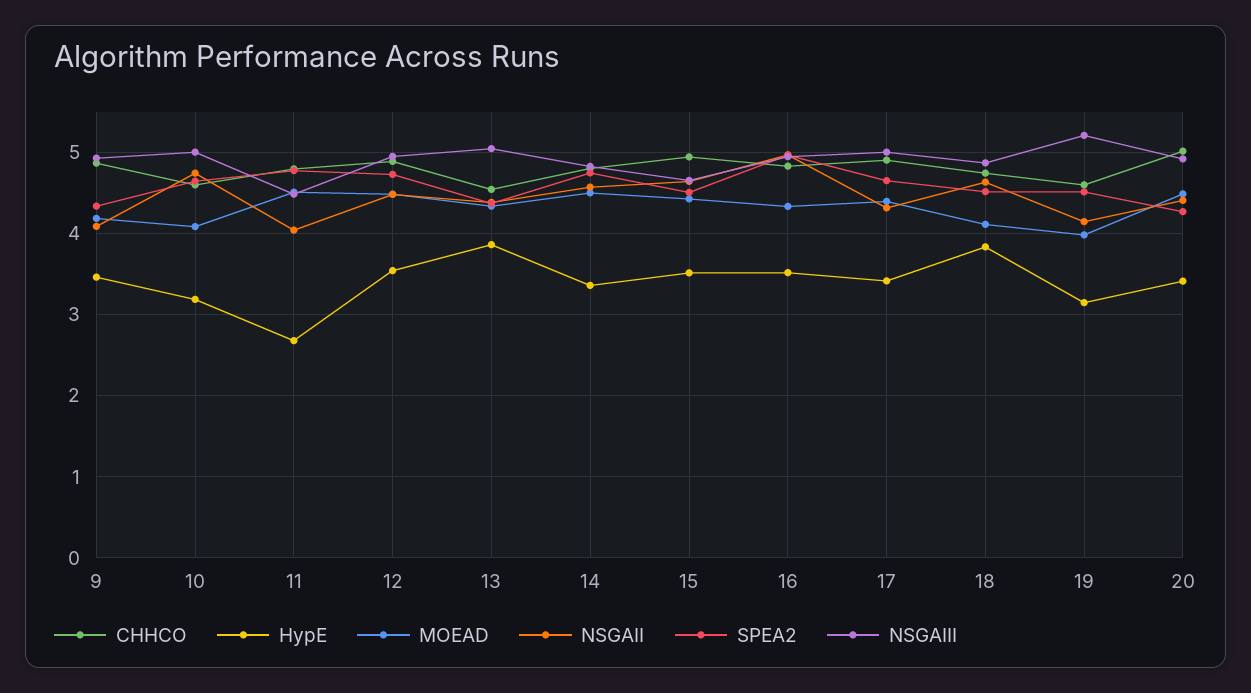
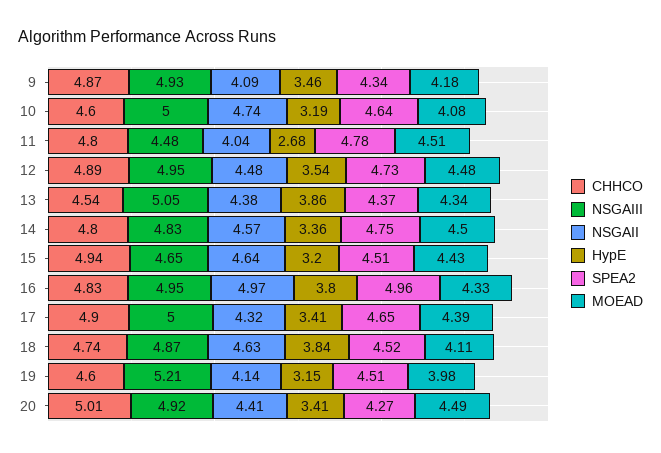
  {
    "CHHCO": {
      "9": 4.87,
      "10": 4.6,
      "11": 4.8,
      "12": 4.89,
      "13": 4.54,
      "14": 4.8,
      "15": 4.94,
      "16": 4.83,
      "17": 4.9,
      "18": 4.74,
      "19": 4.6,
      "20": 5.01
    },
    "HypE": {
      "9": 3.46,
      "10": 3.19,
      "11": 2.68,
      "12": 3.54,
      "13": 3.86,
      "14": 3.36,
-     "15": 3.5,
+     "15": 3.2,
-     "16": 3.5,
+     "16": 3.8,
      "17": 3.41,
      "18": 3.84,
      "19": 3.15,
      "20": 3.41
    },
    "MOEAD": {
      "9": 4.18,
      "10": 4.08,
      "11": 4.51,
      "12": 4.48,
      "13": 4.34,
      "14": 4.5,
      "15": 4.43,
      "16": 4.33,
      "17": 4.39,
      "18": 4.11,
      "19": 3.98,
      "20": 4.49
    },
    "NSGAII": {
      "9": 4.09,
      "10": 4.74,
      "11": 4.04,
      "12": 4.48,
      "13": 4.38,
      "14": 4.57,
      "15": 4.64,
      "16": 4.97,
      "17": 4.32,
      "18": 4.63,
      "19": 4.14,
      "20": 4.41
    },
    "SPEA2": {
      "9": 4.34,
      "10": 4.64,
      "11": 4.78,
      "12": 4.73,
      "13": 4.37,
      "14": 4.75,
      "15": 4.51,
      "16": 4.96,
      "17": 4.65,
      "18": 4.52,
      "19": 4.51,
      "20": 4.27
    },
    "NSGAIII": {
      "9": 4.93,
      "10": 5,
      "11": 4.48,
      "12": 4.95,
      "13": 5.05,
      "14": 4.83,
      "15": 4.65,
      "16": 4.95,
      "17": 5,
      "18": 4.87,
      "19": 5.21,
      "20": 4.92
    }
  }

